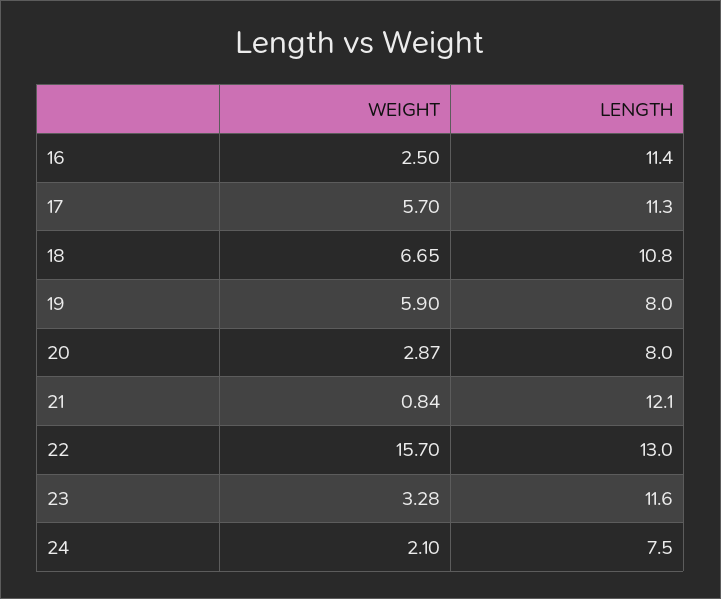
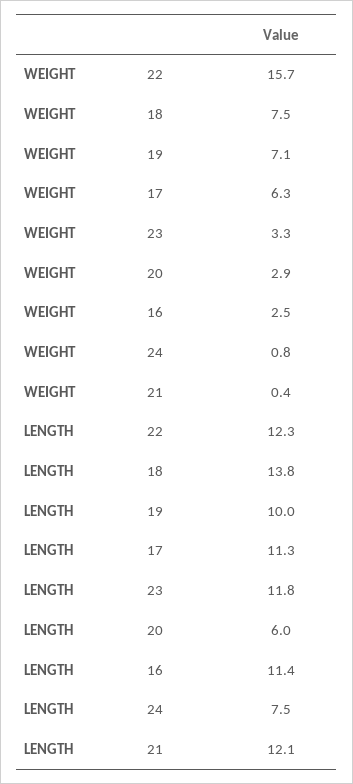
  {
    "WEIGHT": {
      "16": 2.5,
-     "17": 5.7,
+     "17": 6.3,
-     "18": 6.65,
+     "18": 7.5,
-     "19": 5.9,
+     "19": 7.1,
      "20": 2.87,
-     "21": 0.84,
+     "21": 0.4,
      "22": 15.7,
      "23": 3.28,
-     "24": 2.1
+     "24": 0.8
    },
    "LENGTH": {
      "16": 11.4,
      "17": 11.3,
-     "18": 10.8,
+     "18": 13.8,
-     "19": 8,
+     "19": 10,
-     "20": 8,
+     "20": 6,
      "21": 12.1,
-     "22": 13,
+     "22": 12.3,
-     "23": 11.6,
+     "23": 11.8,
      "24": 7.5
    }
  }

